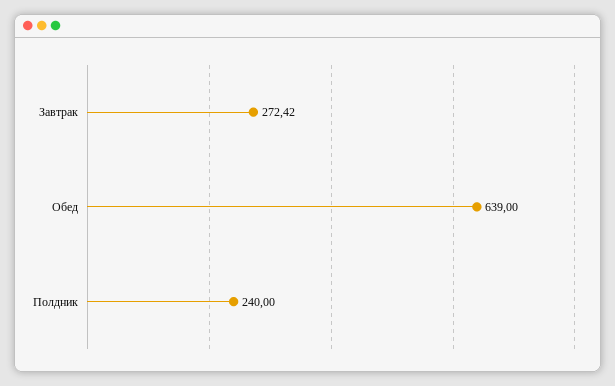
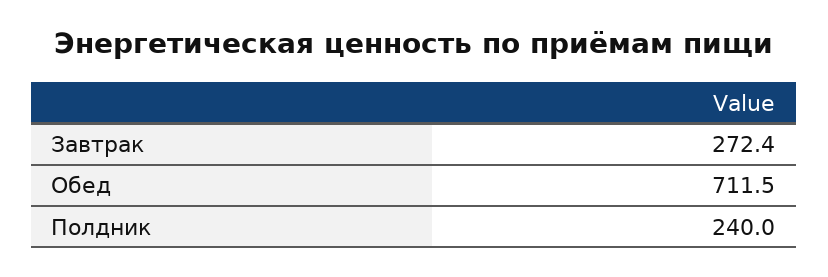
  {
    "Завтрак": 272.42,
-   "Обед": 639,
+   "Обед": 711.5,
    "Полдник": 240
  }

